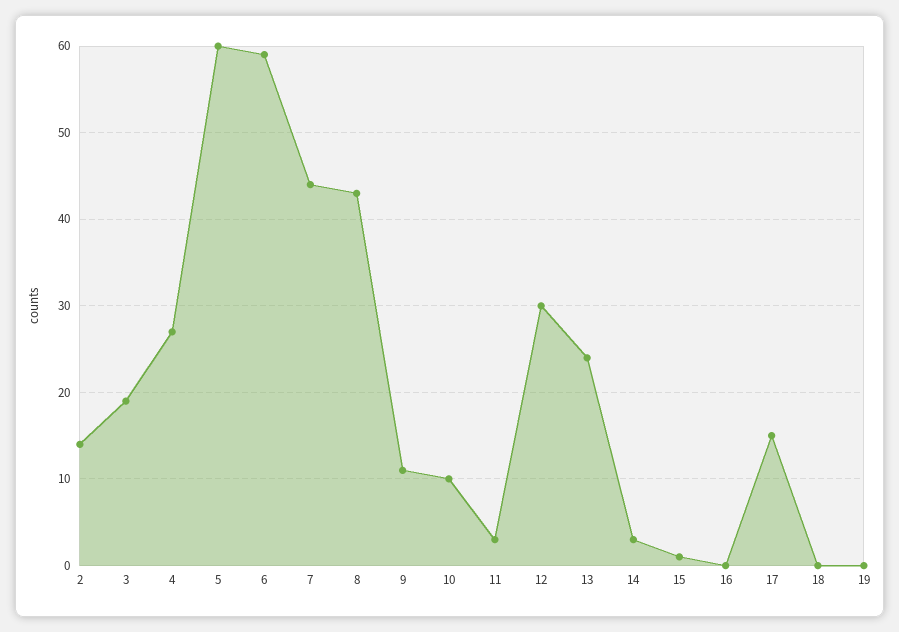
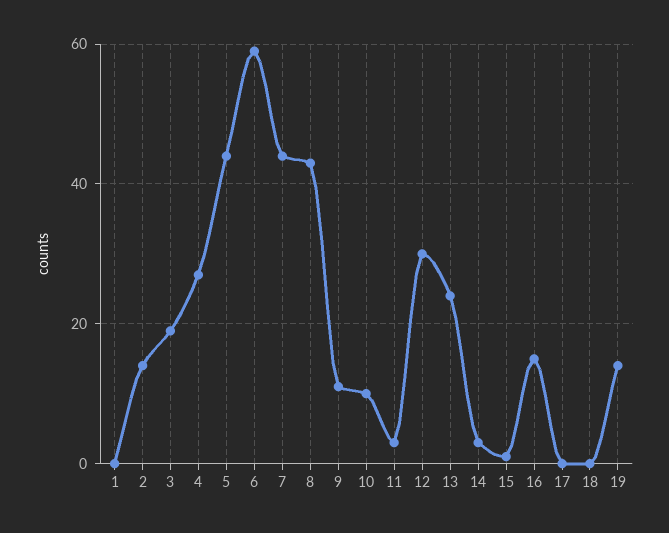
  {
    "2": 14,
    "3": 19,
    "4": 27,
-   "5": 60,
+   "5": 45,
    "6": 59,
    "7": 44,
    "8": 43,
    "9": 11,
    "10": 10,
    "11": 3,
    "12": 30,
    "13": 24,
    "14": 3,
    "15": 1,
-   "16": 0,
+   "16": 15,
-   "17": 15,
+   "17": 0,
    "18": 0,
-   "19": 0
+   "19": 15,
+   "1": 0
  }

